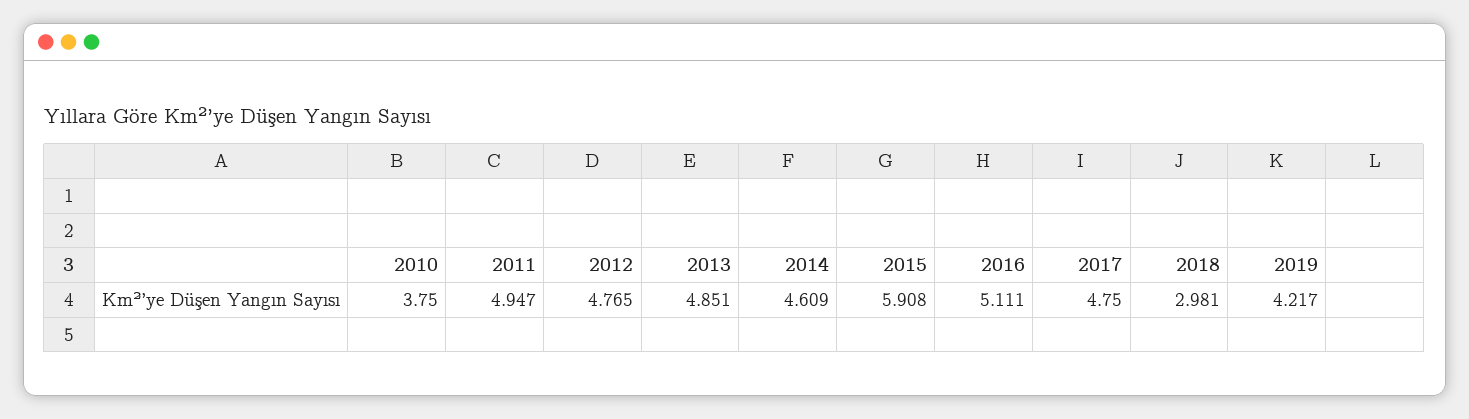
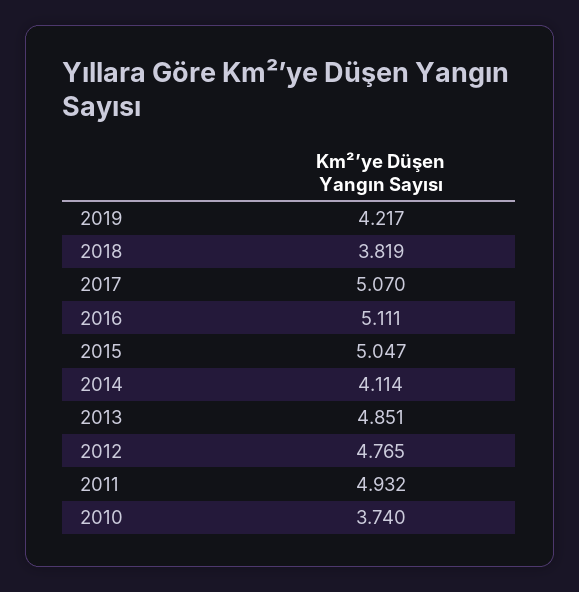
  {
-   "2010": 3.75,
+   "2010": 3.74,
-   "2011": 4.947,
+   "2011": 4.932,
    "2012": 4.765,
    "2013": 4.851,
-   "2014": 4.609,
+   "2014": 4.114,
-   "2015": 5.908,
+   "2015": 5.047,
    "2016": 5.111,
-   "2017": 4.75,
+   "2017": 5.07,
-   "2018": 2.981,
+   "2018": 3.819,
    "2019": 4.217
  }

